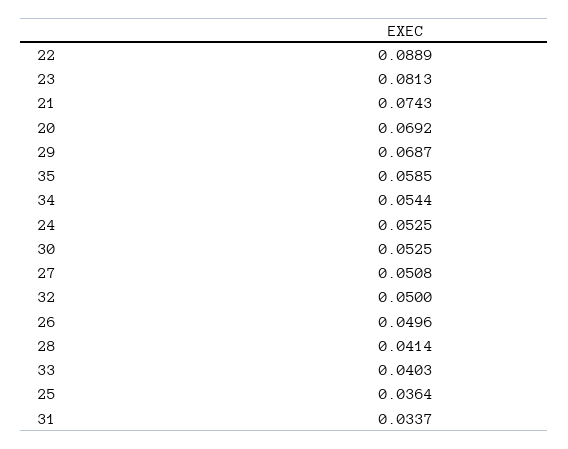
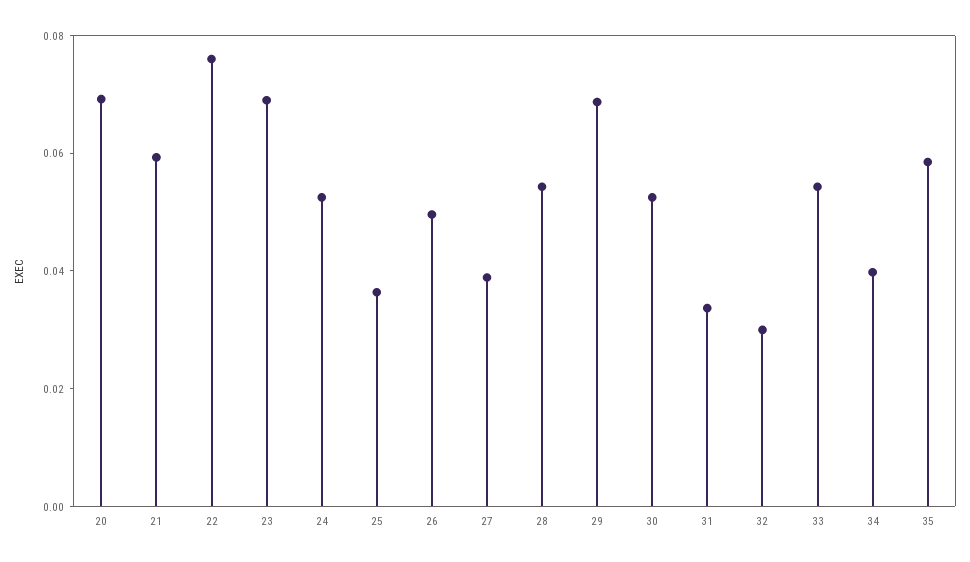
  {
-   "22": 0.0889,
+   "22": 0.075,
-   "23": 0.0813,
+   "23": 0.07,
-   "21": 0.0743,
+   "21": 0.06,
    "20": 0.0692,
    "29": 0.0687,
    "35": 0.0585,
-   "34": 0.0544,
+   "34": 0.04,
    "24": 0.0525,
    "30": 0.0525,
-   "27": 0.0508,
+   "27": 0.04,
-   "32": 0.05,
+   "32": 0.03,
    "26": 0.0496,
-   "28": 0.0414,
+   "28": 0.055,
-   "33": 0.0403,
+   "33": 0.055,
    "25": 0.0364,
    "31": 0.0337
  }

